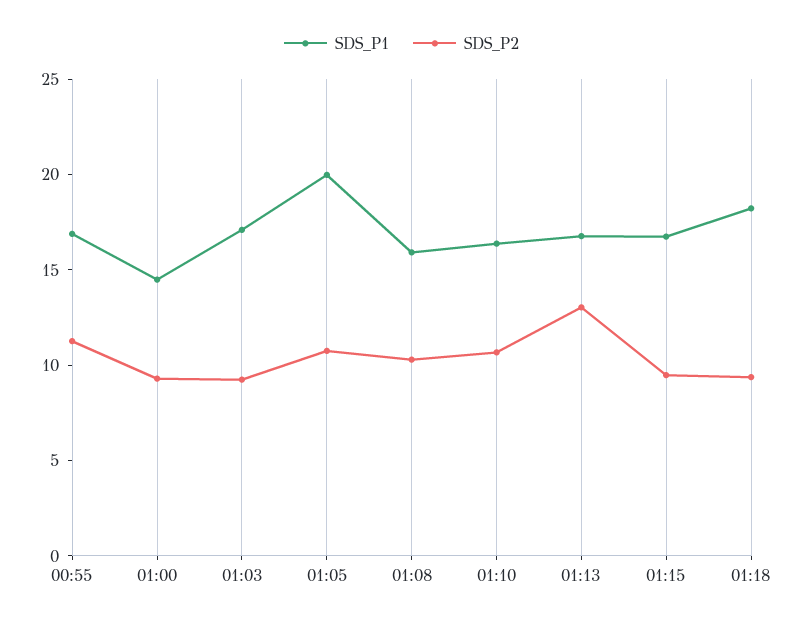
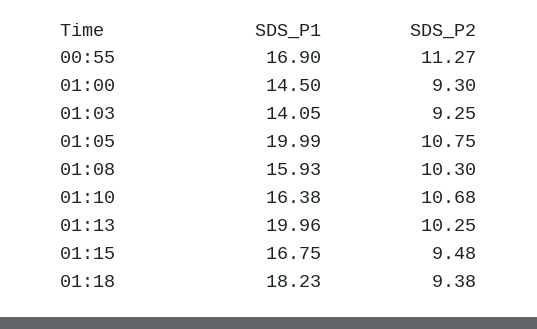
  {
    "SDS_P1": {
      "00:55": 16.9,
      "01:00": 14.5,
-     "01:03": 17,
+     "01:03": 14.05,
      "01:05": 19.99,
      "01:08": 15.93,
      "01:10": 16.38,
-     "01:13": 17,
+     "01:13": 19.96,
      "01:15": 16.75,
      "01:18": 18.23
    },
    "SDS_P2": {
      "00:55": 11.27,
      "01:00": 9.3,
      "01:03": 9.25,
      "01:05": 10.75,
      "01:08": 10.3,
      "01:10": 10.68,
-     "01:13": 13,
+     "01:13": 10.25,
      "01:15": 9.48,
      "01:18": 9.38
    }
  }

